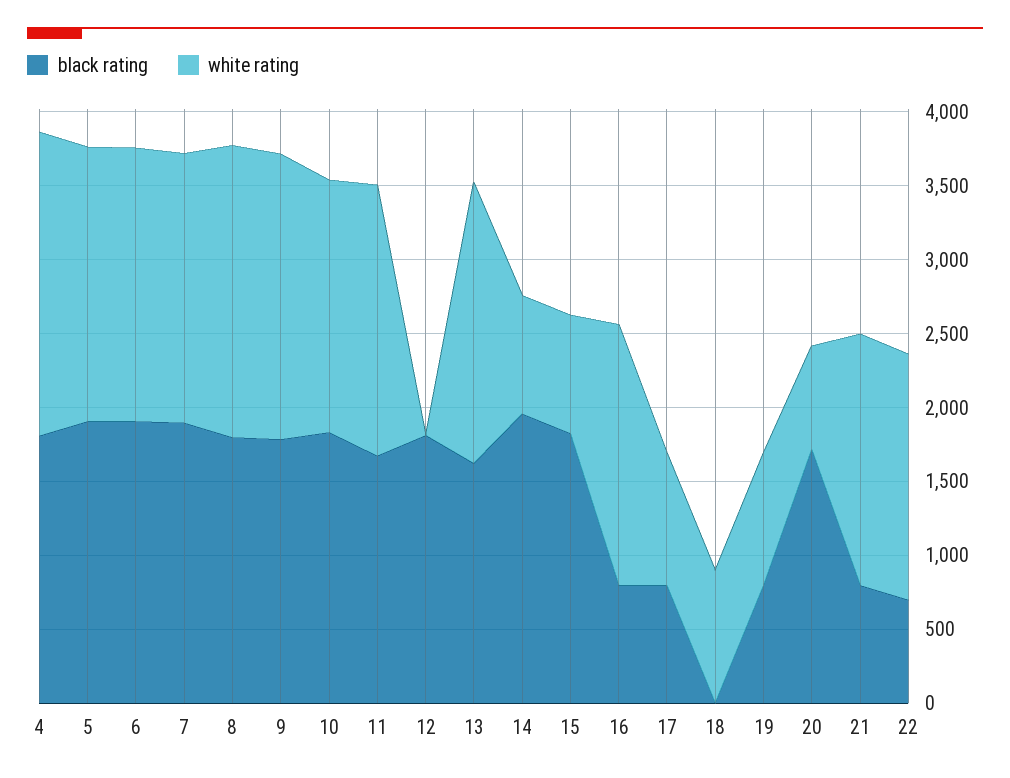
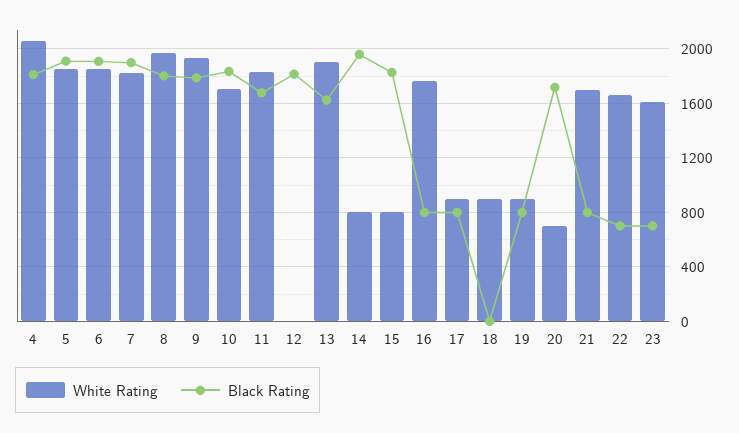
  {
    "black rating": {
      "4": 1800,
      "5": 1900,
      "6": 1900,
      "7": 1900,
      "8": 1800,
      "9": 1800,
      "10": 1850,
      "11": 1700,
      "12": 1800,
      "13": 1600,
      "14": 1950,
      "15": 1850,
      "16": 800,
      "17": 800,
      "18": 0,
      "19": 800,
      "20": 1700,
      "21": 800,
-     "22": 700
+     "22": 700,
+     "23": 700
    },
    "white rating": {
      "4": 2050,
      "5": 1850,
      "6": 1850,
      "7": 1800,
      "8": 1950,
      "9": 1950,
      "10": 1700,
      "11": 1850,
      "12": 0,
      "13": 1900,
      "14": 800,
      "15": 800,
      "16": 1750,
      "17": 900,
      "18": 900,
      "19": 900,
      "20": 700,
      "21": 1700,
-     "22": 1650
+     "22": 1650,
+     "23": 1600
    }
  }

